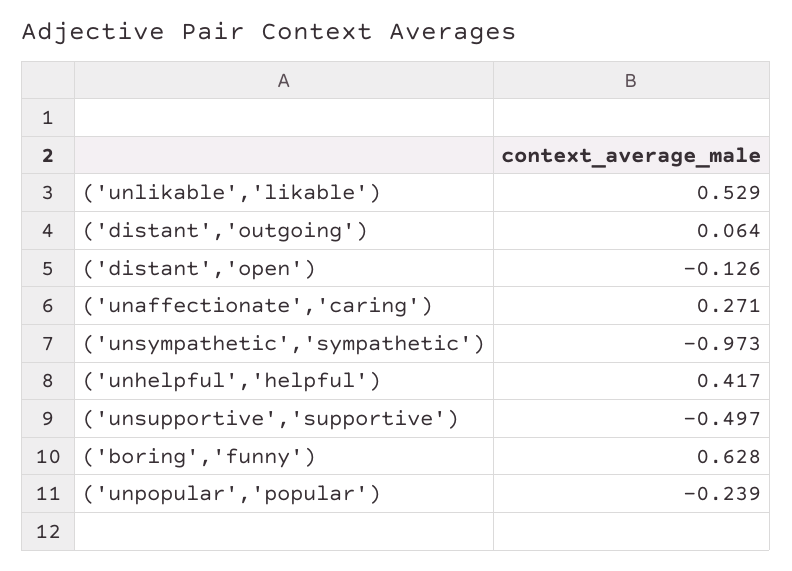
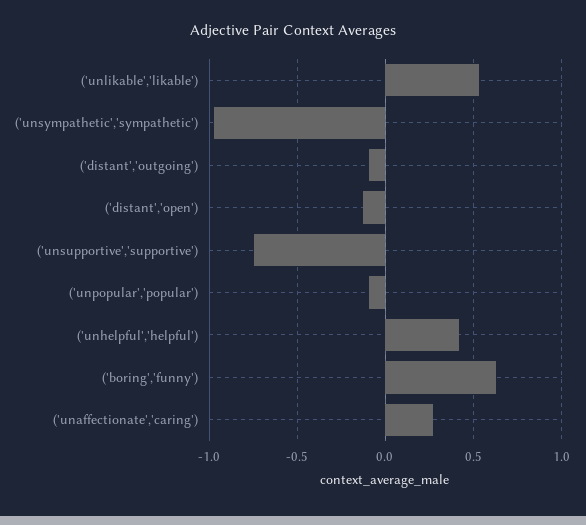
  {
    "('unlikable','likable')": 0.529,
-   "('distant','outgoing')": 0.064,
+   "('distant','outgoing')": -0.1,
    "('distant','open')": -0.126,
    "('unaffectionate','caring')": 0.271,
    "('unsympathetic','sympathetic')": -0.973,
    "('unhelpful','helpful')": 0.417,
-   "('unsupportive','supportive')": -0.497,
+   "('unsupportive','supportive')": -0.75,
    "('boring','funny')": 0.628,
-   "('unpopular','popular')": -0.239
+   "('unpopular','popular')": -0.1
  }

